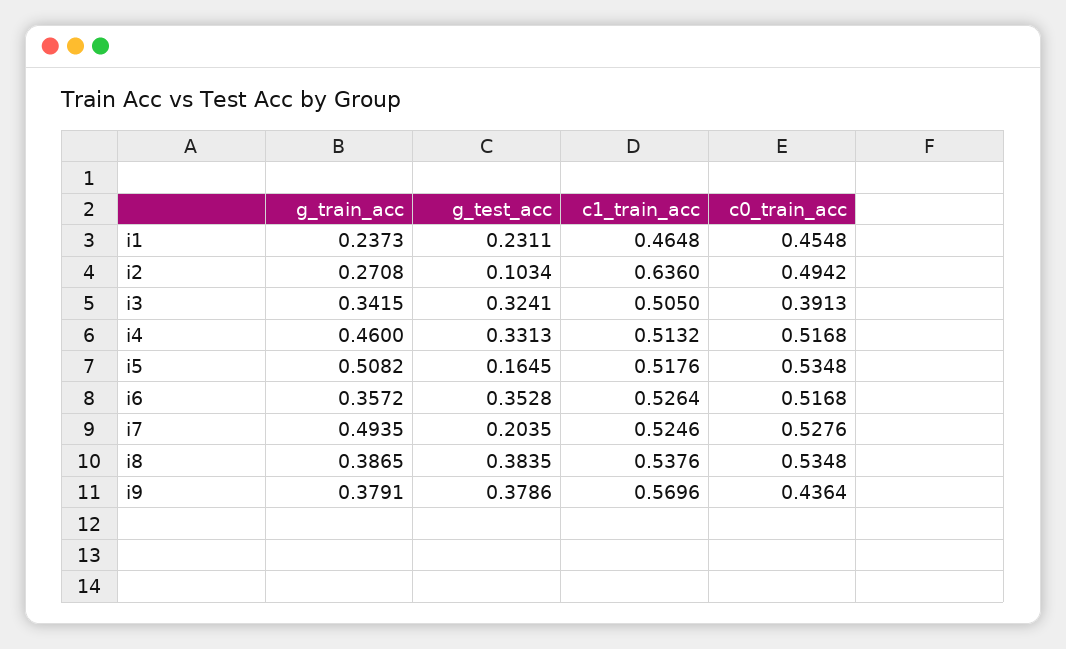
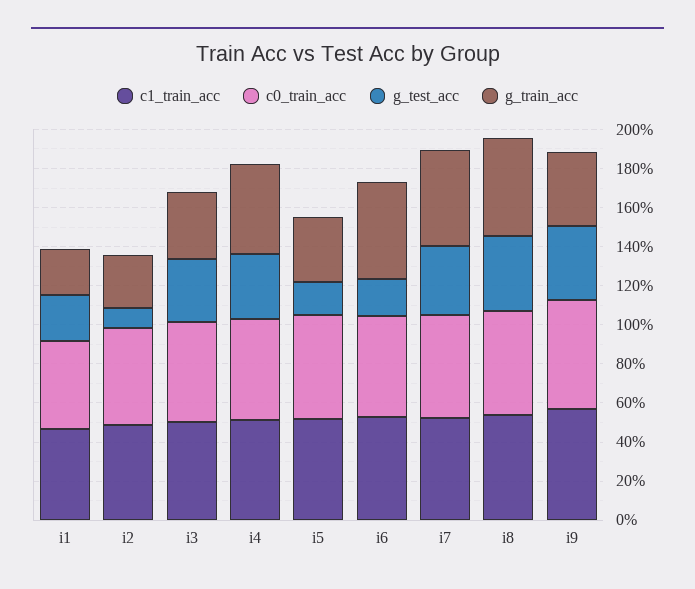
  {
    "g_train_acc": {
      "i1": 0.2373,
      "i2": 0.2708,
      "i3": 0.3415,
      "i4": 0.46,
-     "i5": 0.5082,
+     "i5": 0.35,
-     "i6": 0.3572,
+     "i6": 0.5,
      "i7": 0.4935,
-     "i8": 0.3865,
+     "i8": 0.5,
      "i9": 0.3791
    },
    "g_test_acc": {
      "i1": 0.2311,
      "i2": 0.1034,
      "i3": 0.3241,
      "i4": 0.3313,
      "i5": 0.1645,
-     "i6": 0.3528,
+     "i6": 0.2,
-     "i7": 0.2035,
+     "i7": 0.35,
      "i8": 0.3835,
      "i9": 0.3786
    },
    "c1_train_acc": {
      "i1": 0.4648,
-     "i2": 0.636,
+     "i2": 0.5,
      "i3": 0.505,
      "i4": 0.5132,
      "i5": 0.5176,
      "i6": 0.5264,
      "i7": 0.5246,
      "i8": 0.5376,
      "i9": 0.5696
    },
    "c0_train_acc": {
      "i1": 0.4548,
      "i2": 0.4942,
-     "i3": 0.3913,
+     "i3": 0.5,
      "i4": 0.5168,
      "i5": 0.5348,
      "i6": 0.5168,
      "i7": 0.5276,
      "i8": 0.5348,
-     "i9": 0.4364
+     "i9": 0.55
    }
  }

